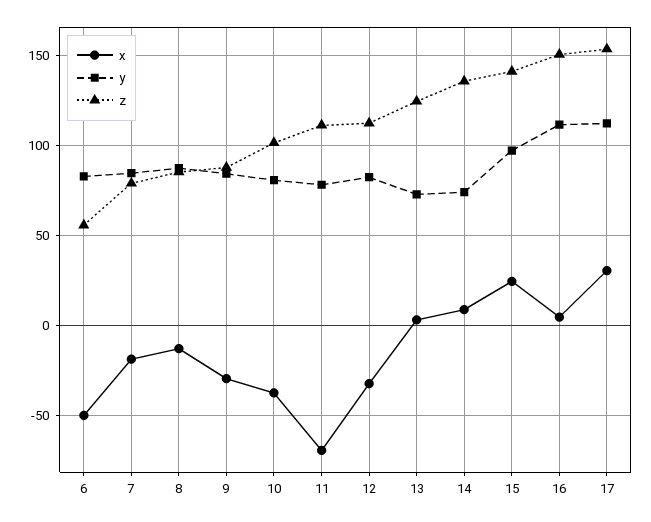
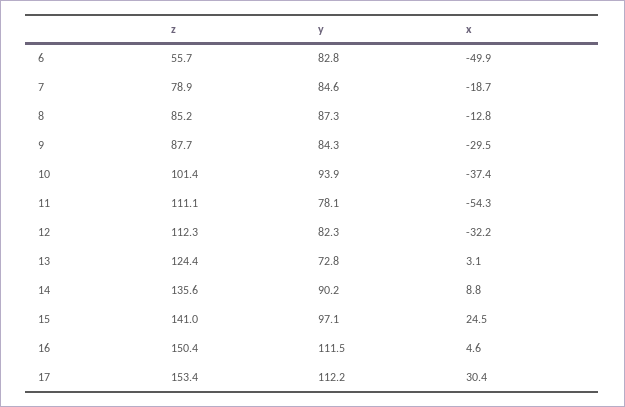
  {
    "x": {
      "6": -49.9,
      "7": -18.7,
      "8": -12.8,
      "9": -29.5,
      "10": -37.4,
-     "11": -70,
+     "11": -54.3,
      "12": -32.2,
      "13": 3.1,
      "14": 8.8,
      "15": 24.5,
      "16": 4.6,
      "17": 30.4
    },
    "y": {
      "6": 82.8,
      "7": 84.6,
      "8": 87.3,
      "9": 84.3,
-     "10": 80,
+     "10": 93.9,
      "11": 78.1,
      "12": 82.3,
      "13": 72.8,
-     "14": 75,
+     "14": 90.2,
      "15": 97.1,
      "16": 111.5,
      "17": 112.2
    },
    "z": {
      "6": 55.7,
      "7": 78.9,
      "8": 85.2,
      "9": 87.7,
      "10": 101.4,
      "11": 111.1,
      "12": 112.3,
      "13": 124.4,
      "14": 135.6,
      "15": 141,
      "16": 150.4,
      "17": 153.4
    }
  }

